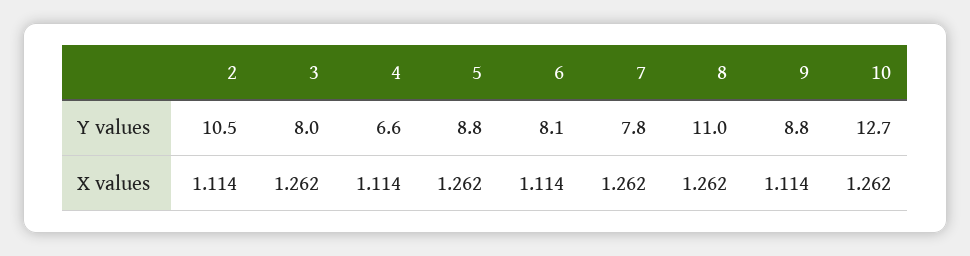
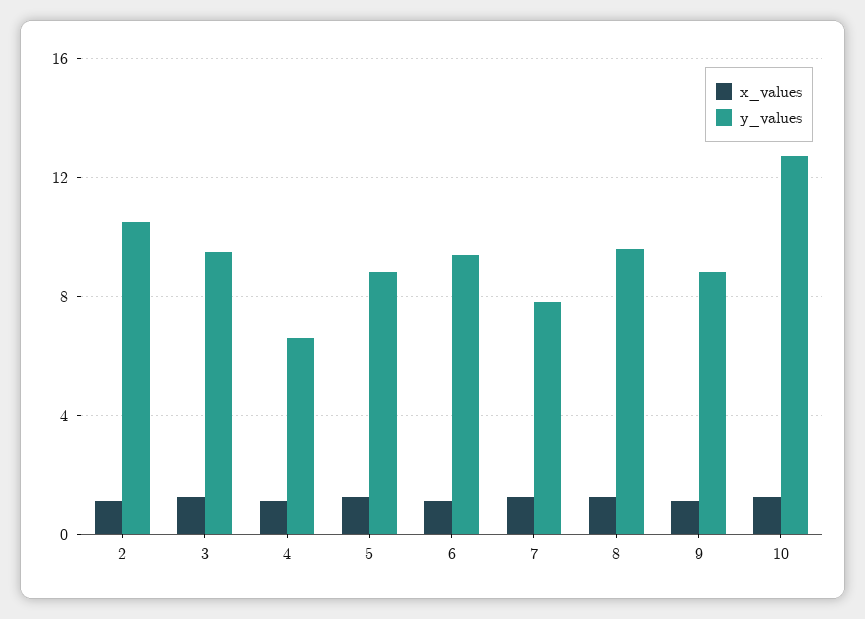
  {
    "Y values": {
      "2": 10.5,
-     "3": 8,
+     "3": 9.5,
      "4": 6.6,
      "5": 8.8,
-     "6": 8.1,
+     "6": 9.5,
      "7": 7.8,
-     "8": 11,
+     "8": 9.5,
      "9": 8.8,
      "10": 12.7
    },
    "X values": {
      "2": 1.114,
      "3": 1.262,
      "4": 1.114,
      "5": 1.262,
      "6": 1.114,
      "7": 1.262,
      "8": 1.262,
      "9": 1.114,
      "10": 1.262
    }
  }

